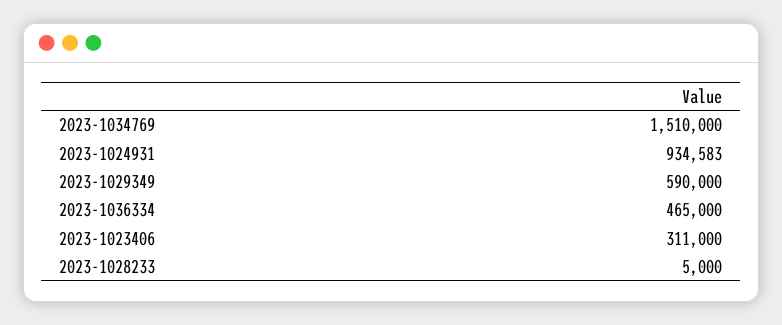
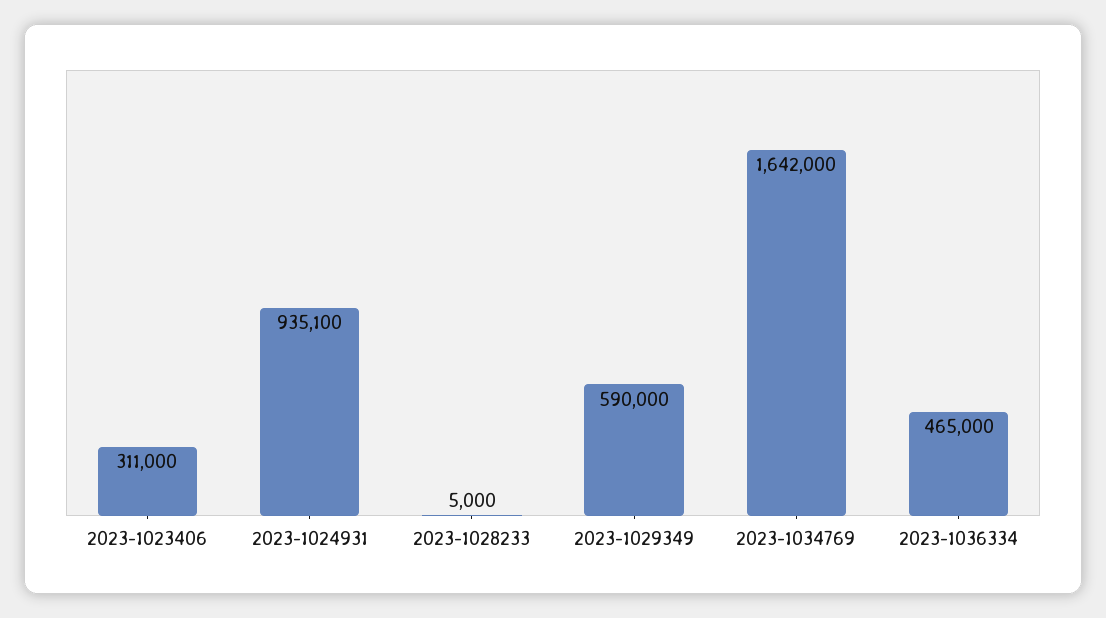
  {
-   "2023-1034769": 1510000,
+   "2023-1034769": 1642000,
-   "2023-1024931": 934583,
+   "2023-1024931": 935100,
    "2023-1029349": 590000,
    "2023-1036334": 465000,
    "2023-1023406": 311000,
    "2023-1028233": 5000
  }

